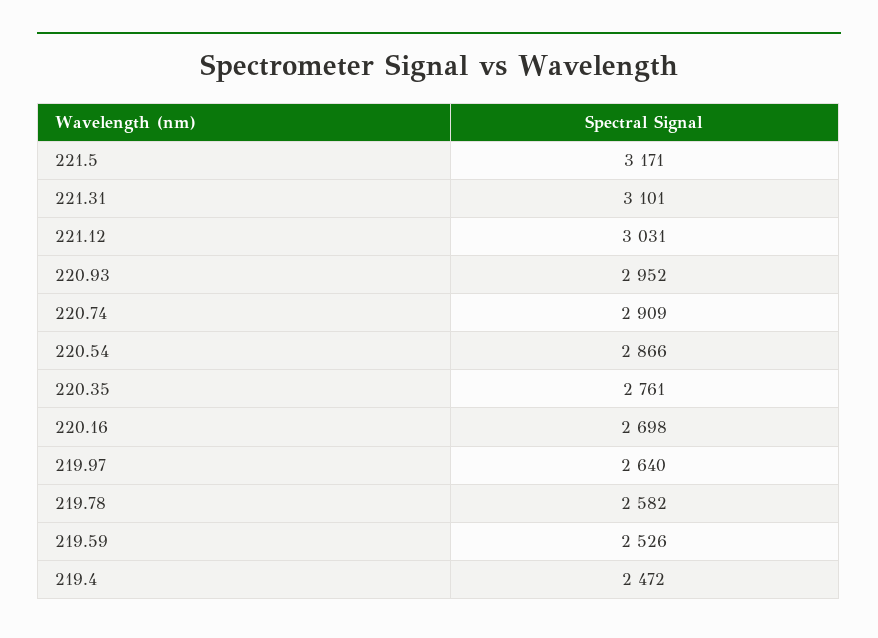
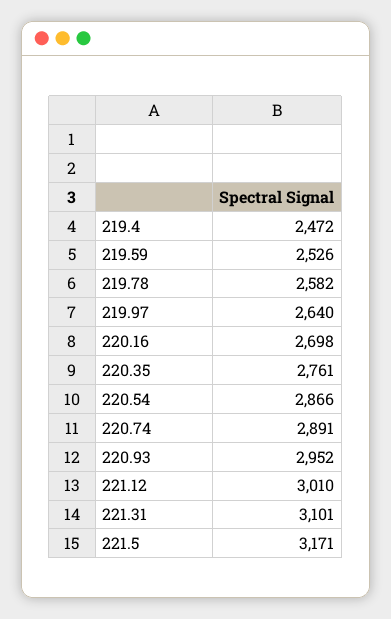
  {
    "221.5": 3171,
    "221.31": 3101,
-   "221.12": 3031,
+   "221.12": 3010,
    "220.93": 2952,
-   "220.74": 2909,
+   "220.74": 2891,
    "220.54": 2866,
    "220.35": 2761,
    "220.16": 2698,
    "219.97": 2640,
    "219.78": 2582,
    "219.59": 2526,
    "219.4": 2472
  }

